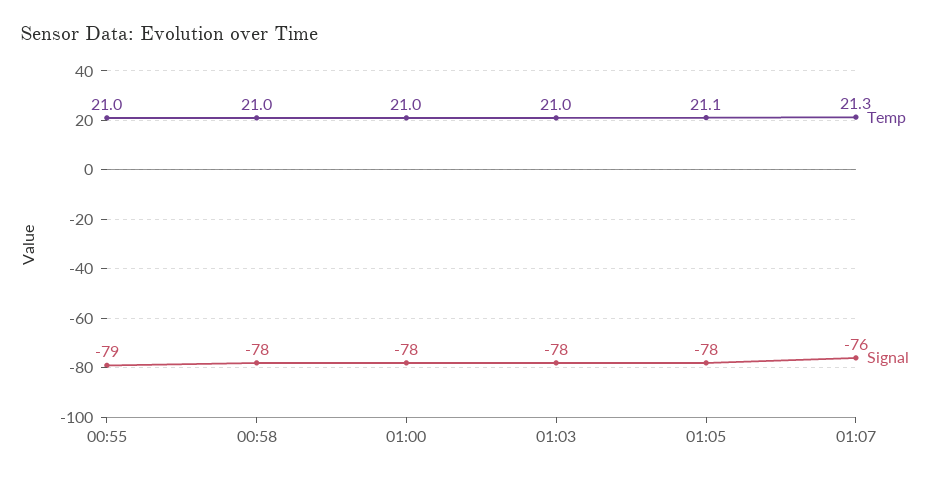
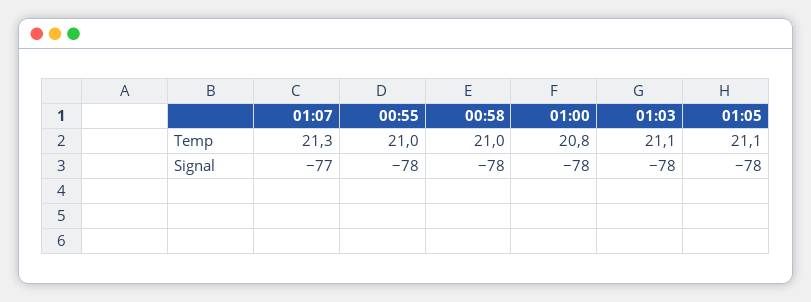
  {
    "Temp": {
      "00:55": 21,
      "00:58": 21,
-     "01:00": 21,
+     "01:00": 20.8,
-     "01:03": 21,
+     "01:03": 21.1,
      "01:05": 21.1,
      "01:07": 21.3
    },
    "Signal": {
-     "00:55": -79,
+     "00:55": -78,
      "00:58": -78,
      "01:00": -78,
      "01:03": -78,
      "01:05": -78,
-     "01:07": -76
+     "01:07": -77
    }
  }

